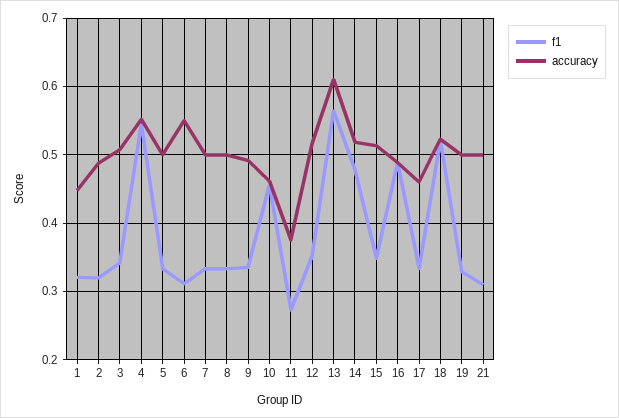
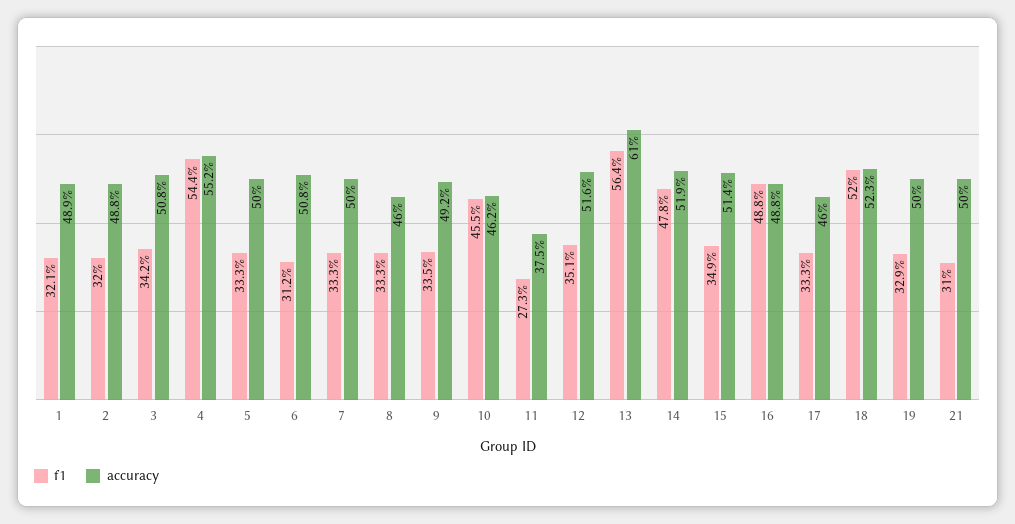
  {
    "f1": {
      "1": 0.321,
      "2": 0.32,
      "3": 0.342,
      "4": 0.544,
      "5": 0.333,
      "6": 0.312,
      "7": 0.333,
      "8": 0.333,
      "9": 0.335,
      "10": 0.455,
      "11": 0.273,
      "12": 0.351,
      "13": 0.564,
      "14": 0.478,
      "15": 0.349,
      "16": 0.488,
      "17": 0.333,
      "18": 0.52,
      "19": 0.329,
      "21": 0.31
    },
    "accuracy": {
-     "1": 0.45,
+     "1": 0.489,
      "2": 0.488,
      "3": 0.508,
      "4": 0.552,
      "5": 0.5,
-     "6": 0.55,
+     "6": 0.508,
      "7": 0.5,
-     "8": 0.5,
+     "8": 0.46,
      "9": 0.492,
      "10": 0.462,
      "11": 0.375,
      "12": 0.516,
      "13": 0.61,
      "14": 0.519,
      "15": 0.514,
      "16": 0.488,
      "17": 0.46,
      "18": 0.523,
      "19": 0.5,
      "21": 0.5
    }
  }

